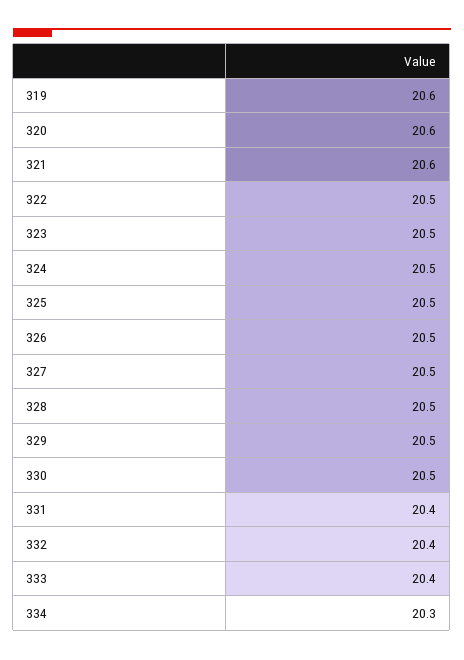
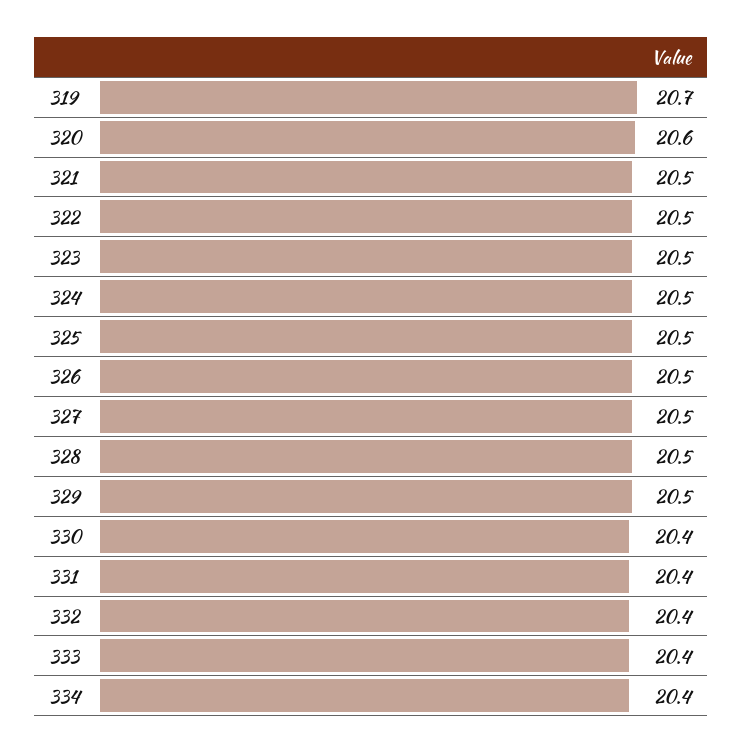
  {
-   "319": 20.6,
+   "319": 20.7,
    "320": 20.6,
-   "321": 20.6,
+   "321": 20.5,
    "322": 20.5,
    "323": 20.5,
    "324": 20.5,
    "325": 20.5,
    "326": 20.5,
    "327": 20.5,
    "328": 20.5,
    "329": 20.5,
-   "330": 20.5,
+   "330": 20.4,
    "331": 20.4,
    "332": 20.4,
    "333": 20.4,
-   "334": 20.3
+   "334": 20.4
  }

